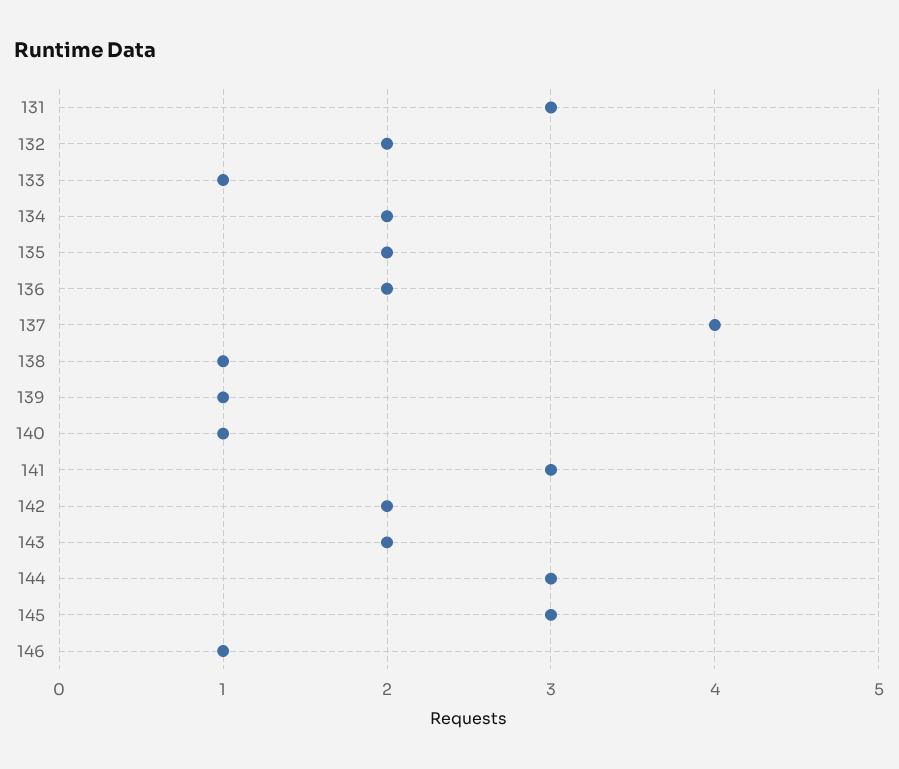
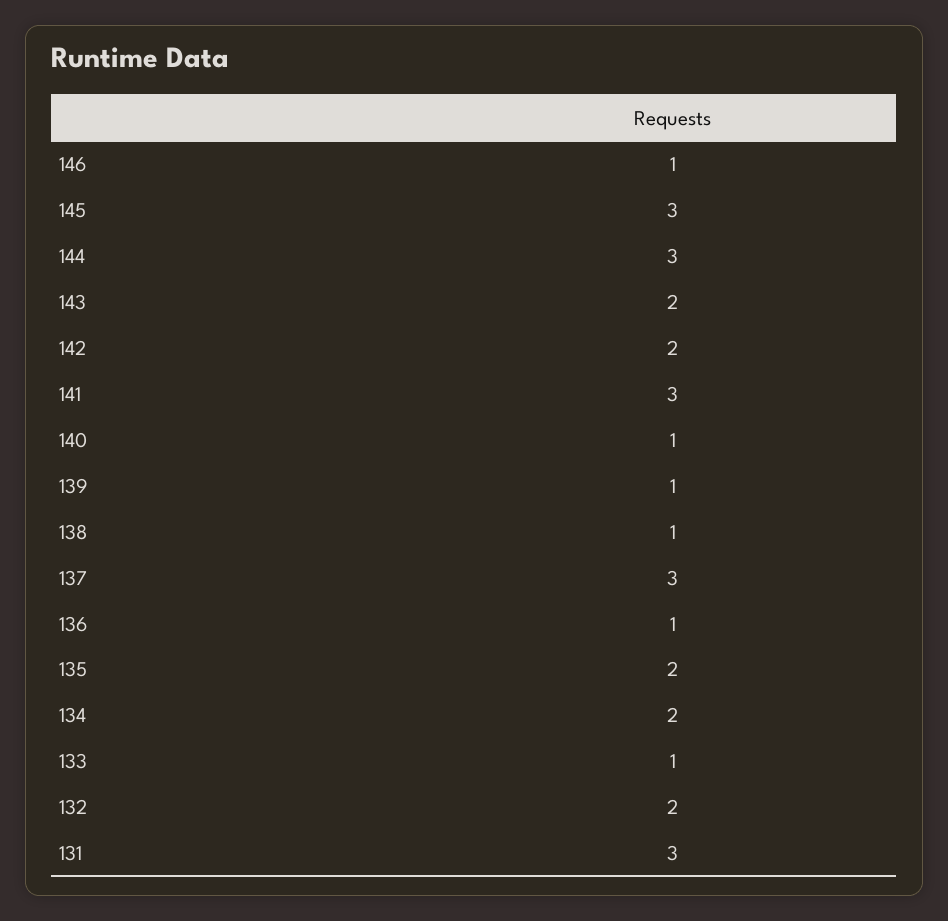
  {
    "131": 3,
    "132": 2,
    "133": 1,
    "134": 2,
    "135": 2,
-   "136": 2,
+   "136": 1,
-   "137": 4,
+   "137": 3,
    "138": 1,
    "139": 1,
    "140": 1,
    "141": 3,
    "142": 2,
    "143": 2,
    "144": 3,
    "145": 3,
    "146": 1
  }

